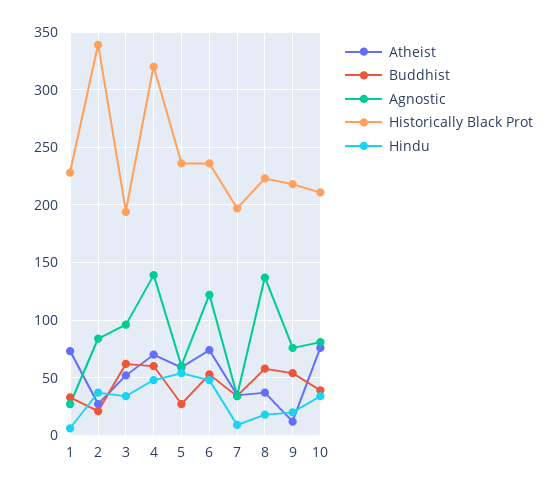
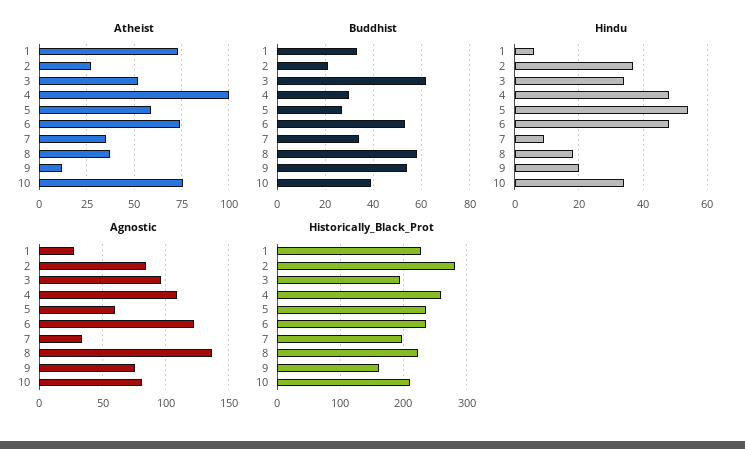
  {
    "Atheist": {
      "1": 75,
      "2": 25,
      "3": 50,
-     "4": 70,
+     "4": 100,
      "5": 60,
      "6": 75,
      "7": 35,
      "8": 35,
      "9": 10,
      "10": 75
    },
    "Buddhist": {
      "1": 35,
      "2": 20,
      "3": 60,
-     "4": 60,
+     "4": 30,
      "5": 25,
      "6": 55,
      "7": 35,
      "8": 60,
      "9": 55,
      "10": 40
    },
    "Agnostic": {
      "1": 25,
      "2": 85,
      "3": 95,
-     "4": 140,
+     "4": 110,
      "5": 60,
      "6": 120,
      "7": 35,
      "8": 135,
      "9": 75,
      "10": 80
    },
    "Historically Black Prot": {
      "1": 230,
-     "2": 340,
+     "2": 280,
      "3": 190,
-     "4": 320,
+     "4": 260,
      "5": 240,
      "6": 240,
      "7": 200,
      "8": 220,
-     "9": 220,
+     "9": 160,
      "10": 210
    },
    "Hindu": {
      "1": 5,
      "2": 35,
      "3": 35,
      "4": 50,
      "5": 55,
      "6": 50,
      "7": 10,
      "8": 20,
      "9": 20,
      "10": 35
    }
  }

